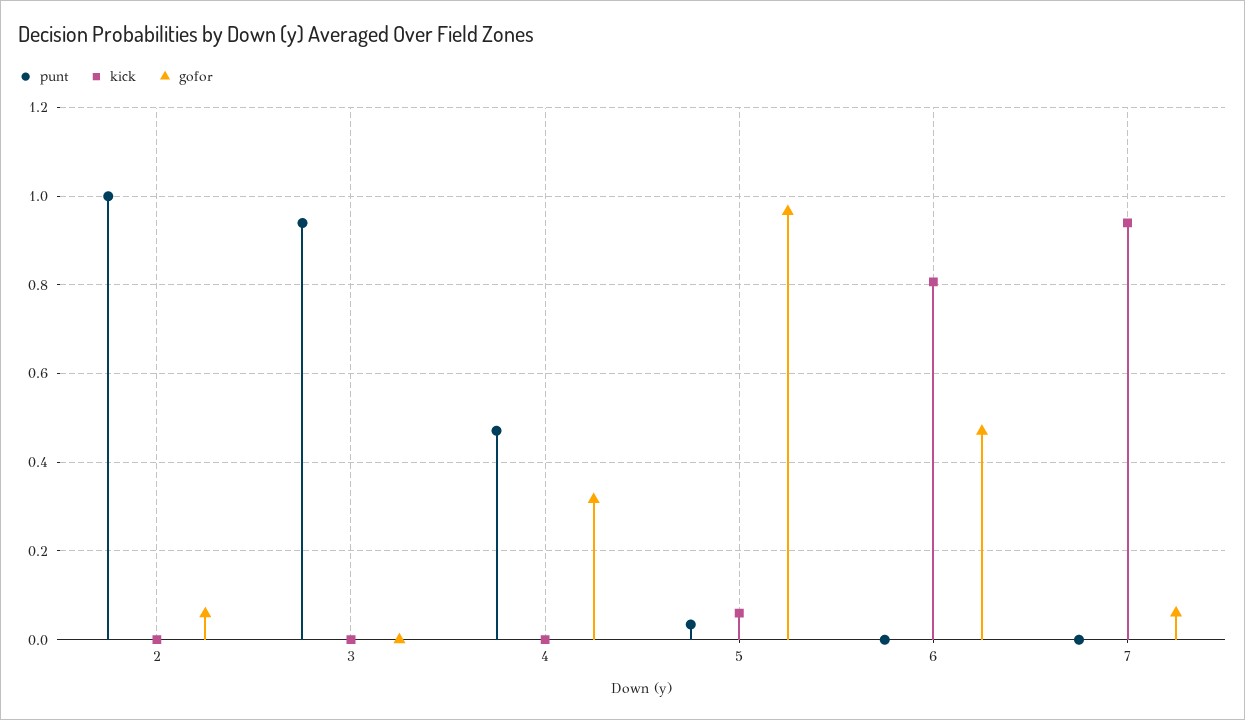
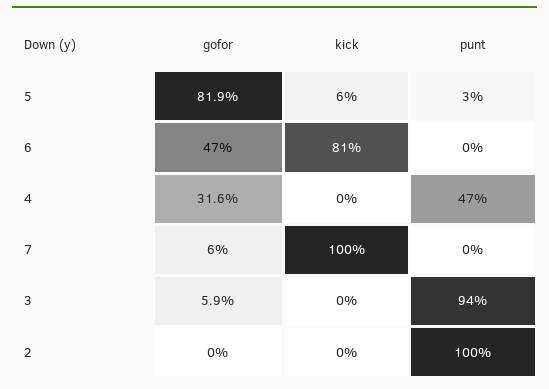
  {
    "punt": {
      "2": 1,
      "3": 0.94,
      "4": 0.47,
      "5": 0.03,
      "6": 0,
      "7": 0
    },
    "kick": {
      "2": 0,
      "3": 0,
      "4": 0,
      "5": 0.06,
      "6": 0.81,
-     "7": 0.94
+     "7": 1
    },
    "gofor": {
-     "2": 0.06,
+     "2": 0,
-     "3": 0,
+     "3": 0.059,
      "4": 0.316,
-     "5": 0.96,
+     "5": 0.819,
      "6": 0.47,
      "7": 0.06
    }
  }

